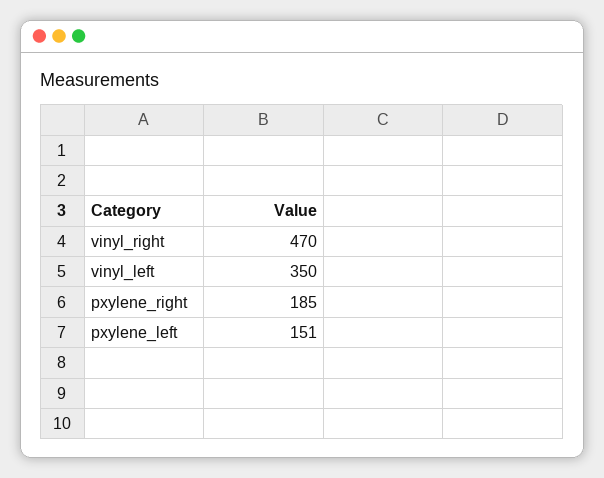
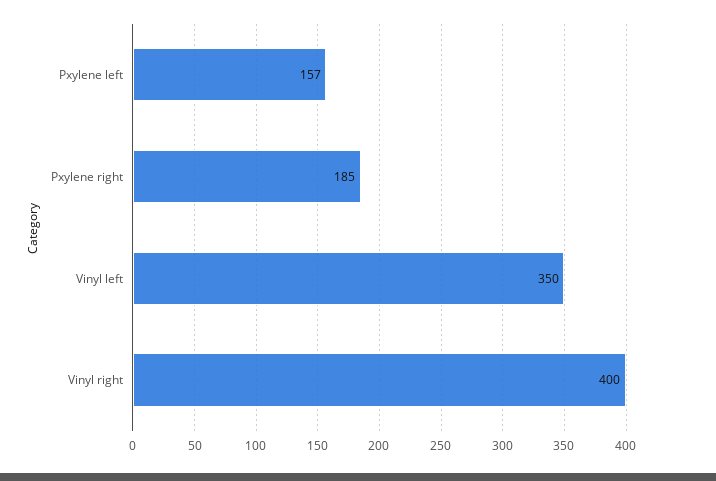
  {
-   "vinyl_right": 470,
+   "vinyl_right": 400,
    "vinyl_left": 350,
    "pxylene_right": 185,
-   "pxylene_left": 151
+   "pxylene_left": 157
  }

